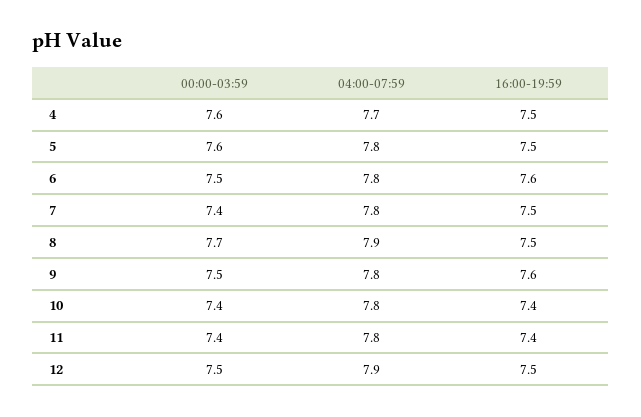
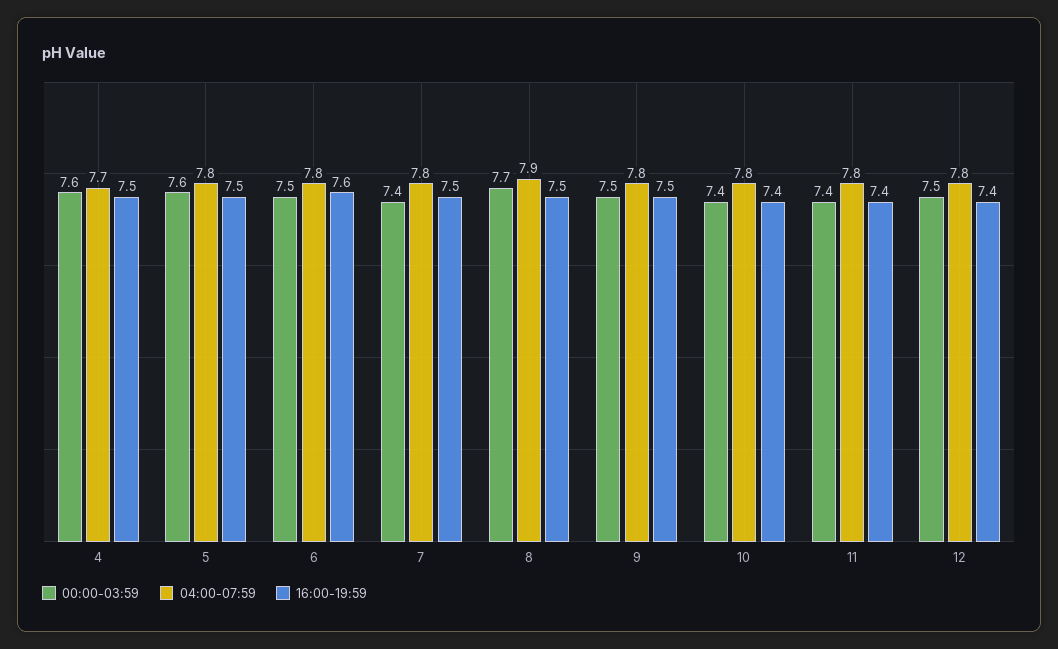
  {
    "00:00-03:59": {
      "4": 7.6,
      "5": 7.6,
      "6": 7.5,
      "7": 7.4,
      "8": 7.7,
      "9": 7.5,
      "10": 7.4,
      "11": 7.4,
      "12": 7.5
    },
    "04:00-07:59": {
      "4": 7.7,
      "5": 7.8,
      "6": 7.8,
      "7": 7.8,
      "8": 7.9,
      "9": 7.8,
      "10": 7.8,
      "11": 7.8,
-     "12": 7.9
+     "12": 7.8
    },
    "16:00-19:59": {
      "4": 7.5,
      "5": 7.5,
      "6": 7.6,
      "7": 7.5,
      "8": 7.5,
-     "9": 7.6,
+     "9": 7.5,
      "10": 7.4,
      "11": 7.4,
-     "12": 7.5
+     "12": 7.4
    }
  }

